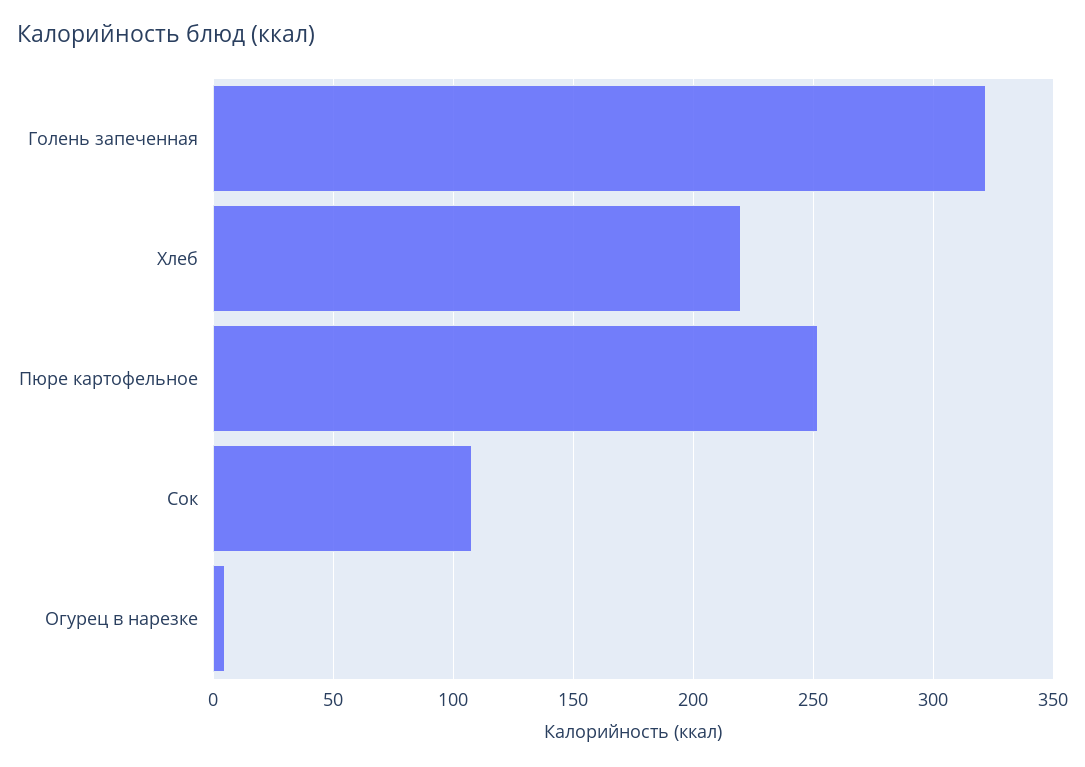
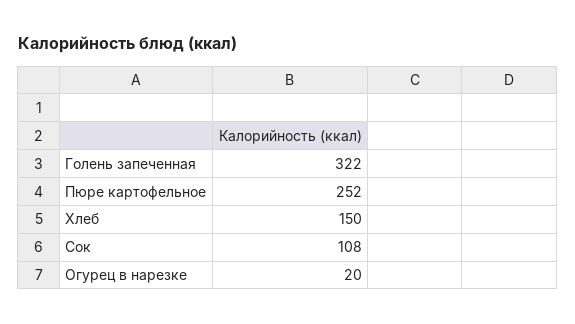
  {
    "Голень запеченная": 322,
-   "Хлеб": 220,
+   "Хлеб": 150,
    "Пюре картофельное": 252,
    "Сок": 108,
-   "Огурец в нарезке": 5
+   "Огурец в нарезке": 20
  }

